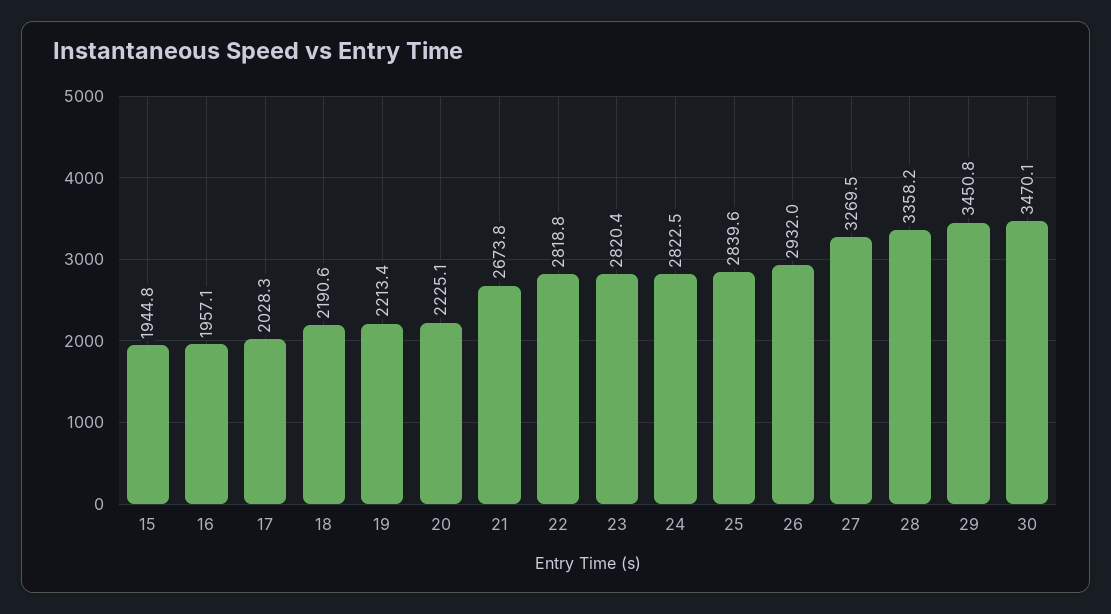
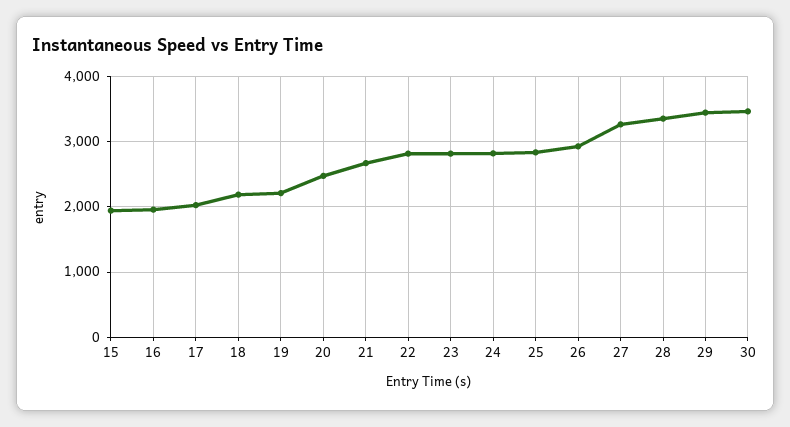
  {
    "15": 1944.8,
    "16": 1957.1,
    "17": 2028.3,
    "18": 2190.6,
    "19": 2213.4,
-   "20": 2225.1,
+   "20": 2500,
    "21": 2673.8,
    "22": 2818.8,
    "23": 2820.4,
    "24": 2822.5,
    "25": 2839.6,
    "26": 2932,
    "27": 3269.5,
    "28": 3358.2,
    "29": 3450.8,
    "30": 3470.1
  }

